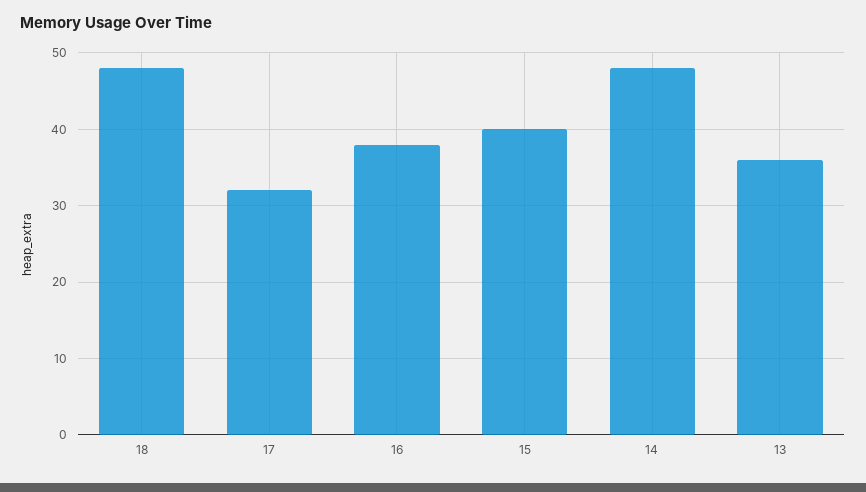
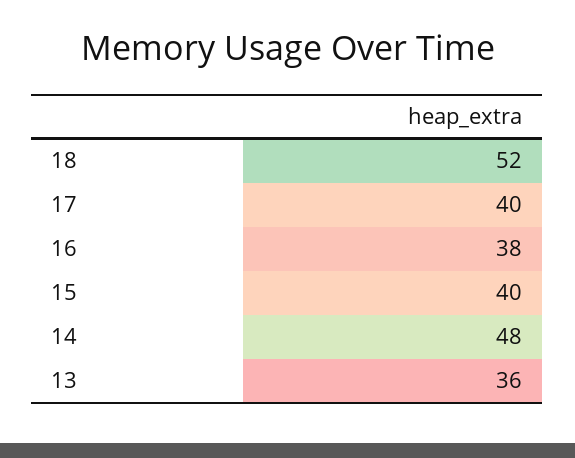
  {
-   "18": 48,
+   "18": 52,
-   "17": 32,
+   "17": 40,
    "16": 38,
    "15": 40,
    "14": 48,
    "13": 36
  }

